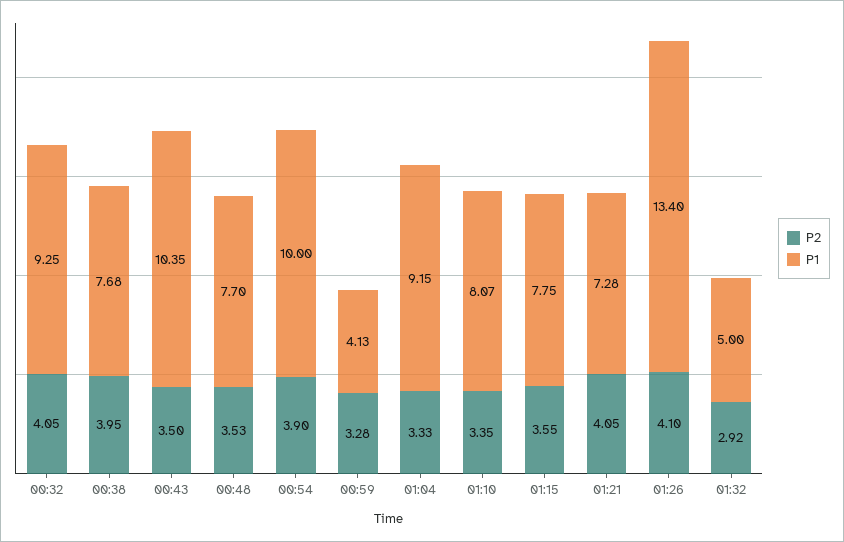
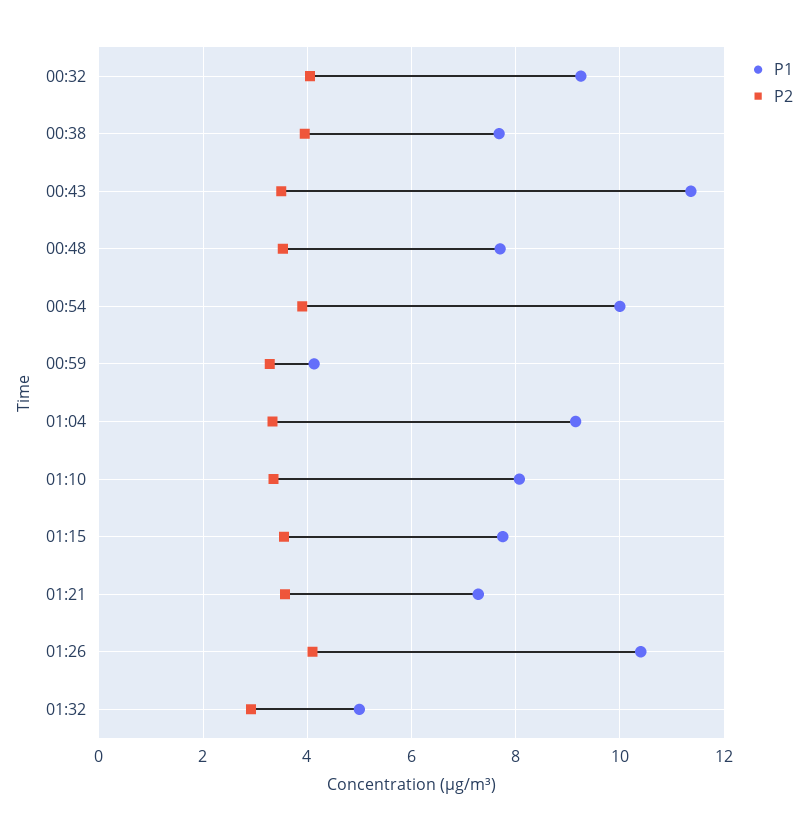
  {
    "P2": {
      "00:32": 4.05,
      "00:38": 3.95,
      "00:43": 3.5,
      "00:48": 3.53,
      "00:54": 3.9,
      "00:59": 3.28,
      "01:04": 3.33,
      "01:10": 3.35,
      "01:15": 3.55,
-     "01:21": 4.05,
+     "01:21": 3.6,
      "01:26": 4.1,
      "01:32": 2.92
    },
    "P1": {
      "00:32": 9.25,
      "00:38": 7.68,
-     "00:43": 10.35,
+     "00:43": 11.4,
      "00:48": 7.7,
      "00:54": 10,
      "00:59": 4.13,
      "01:04": 9.15,
      "01:10": 8.07,
      "01:15": 7.75,
      "01:21": 7.28,
-     "01:26": 13.4,
+     "01:26": 10.4,
      "01:32": 5
    }
  }

